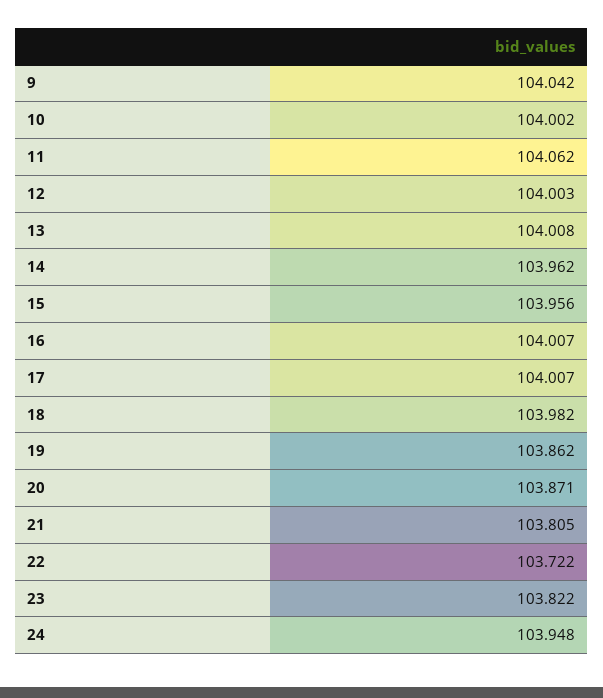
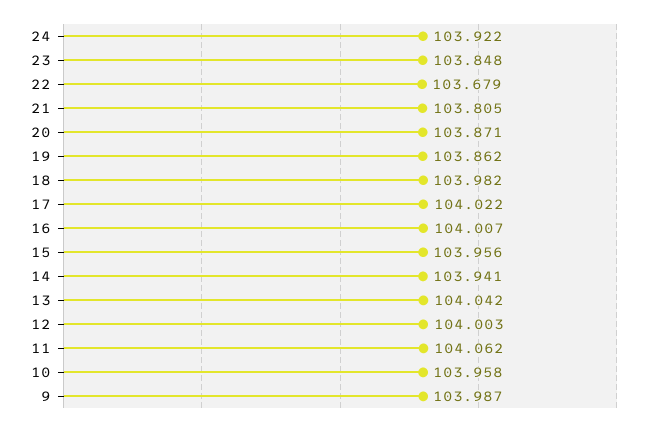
  {
-   "9": 104.042,
+   "9": 103.987,
-   "10": 104.002,
+   "10": 103.958,
    "11": 104.062,
    "12": 104.003,
-   "13": 104.008,
+   "13": 104.042,
-   "14": 103.962,
+   "14": 103.941,
    "15": 103.956,
    "16": 104.007,
-   "17": 104.007,
+   "17": 104.022,
    "18": 103.982,
    "19": 103.862,
    "20": 103.871,
    "21": 103.805,
-   "22": 103.722,
+   "22": 103.679,
-   "23": 103.822,
+   "23": 103.848,
-   "24": 103.948
+   "24": 103.922
  }

